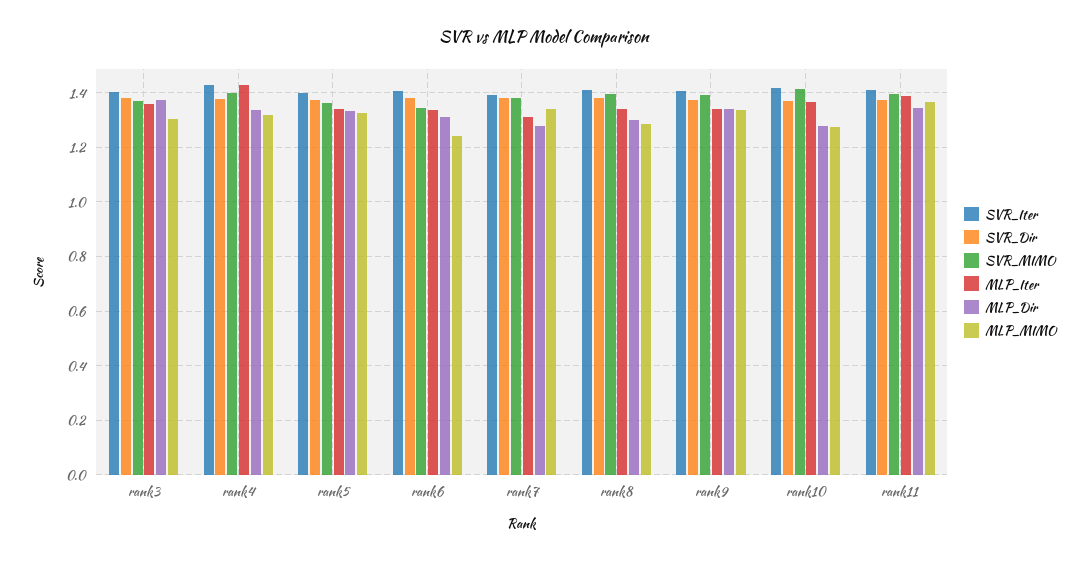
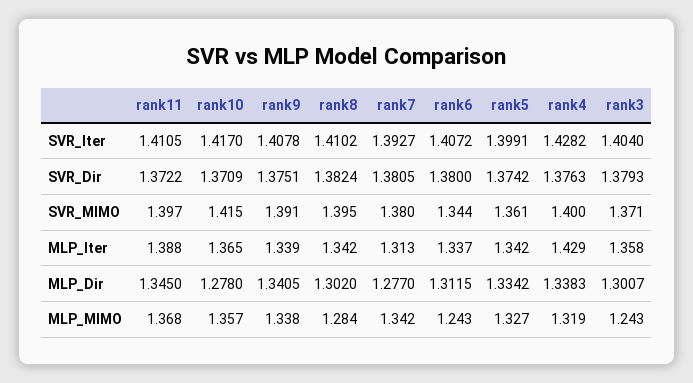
  {
    "SVR_Iter": {
      "rank3": 1.404,
      "rank4": 1.4282,
      "rank5": 1.3991,
      "rank6": 1.4072,
      "rank7": 1.3927,
      "rank8": 1.4102,
      "rank9": 1.4078,
      "rank10": 1.417,
      "rank11": 1.4105
    },
    "SVR_Dir": {
      "rank3": 1.3793,
      "rank4": 1.3763,
      "rank5": 1.3742,
      "rank6": 1.38,
      "rank7": 1.3805,
      "rank8": 1.3824,
      "rank9": 1.3751,
      "rank10": 1.3709,
      "rank11": 1.3722
    },
    "SVR_MIMO": {
      "rank3": 1.371,
      "rank4": 1.4,
      "rank5": 1.361,
      "rank6": 1.344,
      "rank7": 1.38,
      "rank8": 1.395,
      "rank9": 1.391,
      "rank10": 1.415,
      "rank11": 1.397
    },
    "MLP_Iter": {
      "rank3": 1.358,
      "rank4": 1.429,
      "rank5": 1.342,
      "rank6": 1.337,
      "rank7": 1.313,
      "rank8": 1.342,
      "rank9": 1.339,
      "rank10": 1.365,
      "rank11": 1.388
    },
    "MLP_Dir": {
-     "rank3": 1.375,
+     "rank3": 1.3007,
      "rank4": 1.3383,
      "rank5": 1.3342,
      "rank6": 1.3115,
      "rank7": 1.277,
      "rank8": 1.302,
      "rank9": 1.3405,
      "rank10": 1.278,
      "rank11": 1.345
    },
    "MLP_MIMO": {
-     "rank3": 1.3,
+     "rank3": 1.243,
      "rank4": 1.319,
      "rank5": 1.327,
      "rank6": 1.243,
      "rank7": 1.342,
      "rank8": 1.284,
      "rank9": 1.338,
-     "rank10": 1.275,
+     "rank10": 1.357,
      "rank11": 1.368
    }
  }

